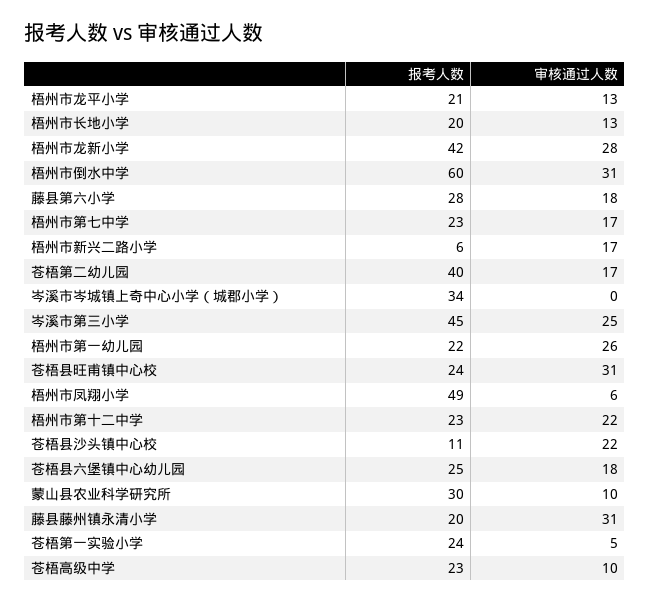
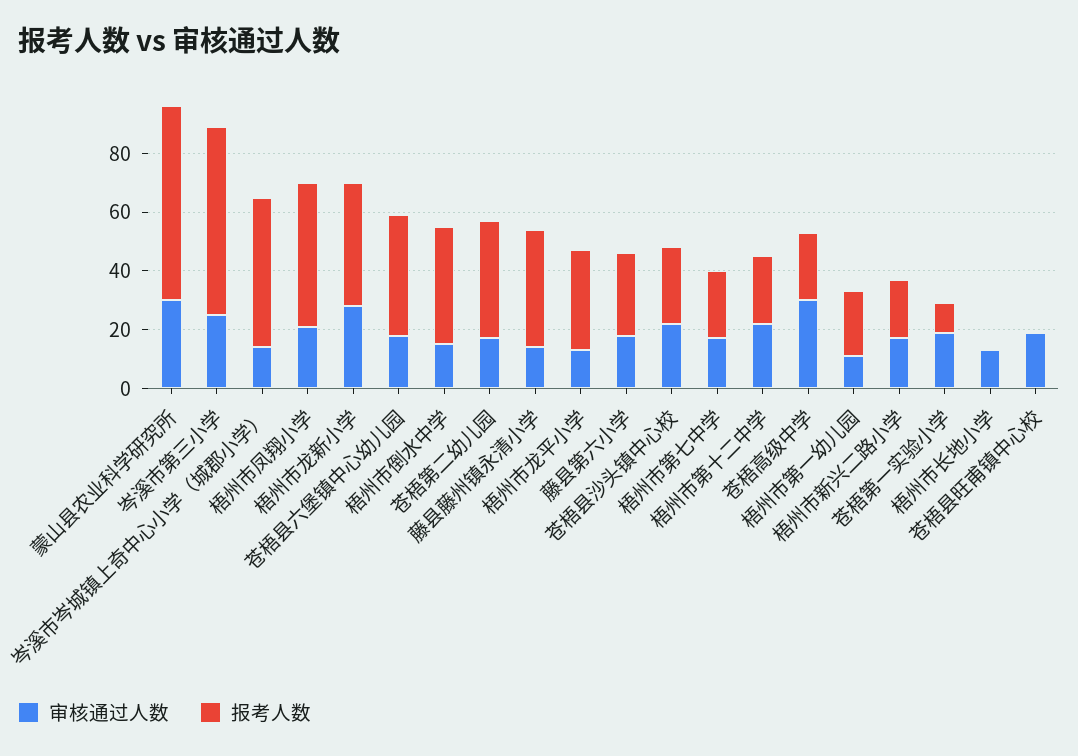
  {
    "报考人数": {
-     "梧州市龙平小学": 21,
+     "梧州市龙平小学": 35,
-     "梧州市长地小学": 20,
+     "梧州市长地小学": 0,
      "梧州市龙新小学": 42,
-     "梧州市倒水中学": 60,
+     "梧州市倒水中学": 40,
      "藤县第六小学": 28,
      "梧州市第七中学": 23,
-     "梧州市新兴二路小学": 6,
+     "梧州市新兴二路小学": 20,
      "苍梧第二幼儿园": 40,
-     "岑溪市岑城镇上奇中心小学（城郡小学）": 34,
+     "岑溪市岑城镇上奇中心小学（城郡小学）": 50,
-     "岑溪市第三小学": 45,
+     "岑溪市第三小学": 65,
      "梧州市第一幼儿园": 22,
-     "苍梧县旺甫镇中心校": 24,
+     "苍梧县旺甫镇中心校": 0,
      "梧州市凤翔小学": 49,
      "梧州市第十二中学": 23,
-     "苍梧县沙头镇中心校": 11,
+     "苍梧县沙头镇中心校": 25,
-     "苍梧县六堡镇中心幼儿园": 25,
+     "苍梧县六堡镇中心幼儿园": 40,
-     "蒙山县农业科学研究所": 30,
+     "蒙山县农业科学研究所": 65,
-     "藤县藤州镇永清小学": 20,
+     "藤县藤州镇永清小学": 40,
-     "苍梧第一实验小学": 24,
+     "苍梧第一实验小学": 10,
      "苍梧高级中学": 23
    },
    "审核通过人数": {
      "梧州市龙平小学": 13,
      "梧州市长地小学": 13,
      "梧州市龙新小学": 28,
-     "梧州市倒水中学": 31,
+     "梧州市倒水中学": 15,
      "藤县第六小学": 18,
      "梧州市第七中学": 17,
      "梧州市新兴二路小学": 17,
      "苍梧第二幼儿园": 17,
-     "岑溪市岑城镇上奇中心小学（城郡小学）": 0,
+     "岑溪市岑城镇上奇中心小学（城郡小学）": 15,
      "岑溪市第三小学": 25,
-     "梧州市第一幼儿园": 26,
+     "梧州市第一幼儿园": 10,
-     "苍梧县旺甫镇中心校": 31,
+     "苍梧县旺甫镇中心校": 20,
-     "梧州市凤翔小学": 6,
+     "梧州市凤翔小学": 20,
      "梧州市第十二中学": 22,
      "苍梧县沙头镇中心校": 22,
      "苍梧县六堡镇中心幼儿园": 18,
-     "蒙山县农业科学研究所": 10,
+     "蒙山县农业科学研究所": 30,
-     "藤县藤州镇永清小学": 31,
+     "藤县藤州镇永清小学": 15,
-     "苍梧第一实验小学": 5,
+     "苍梧第一实验小学": 20,
-     "苍梧高级中学": 10
+     "苍梧高级中学": 30
    }
  }

